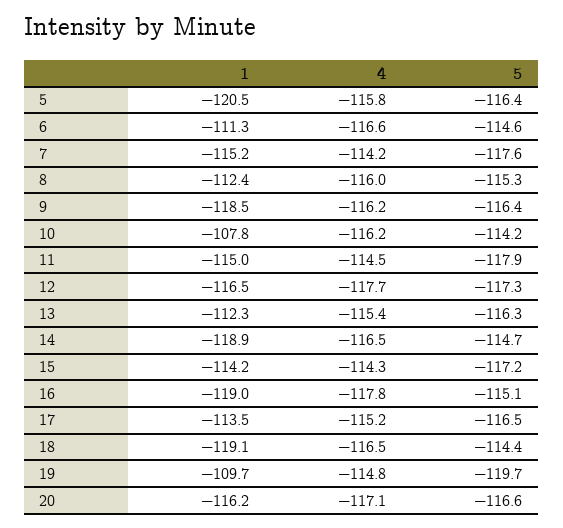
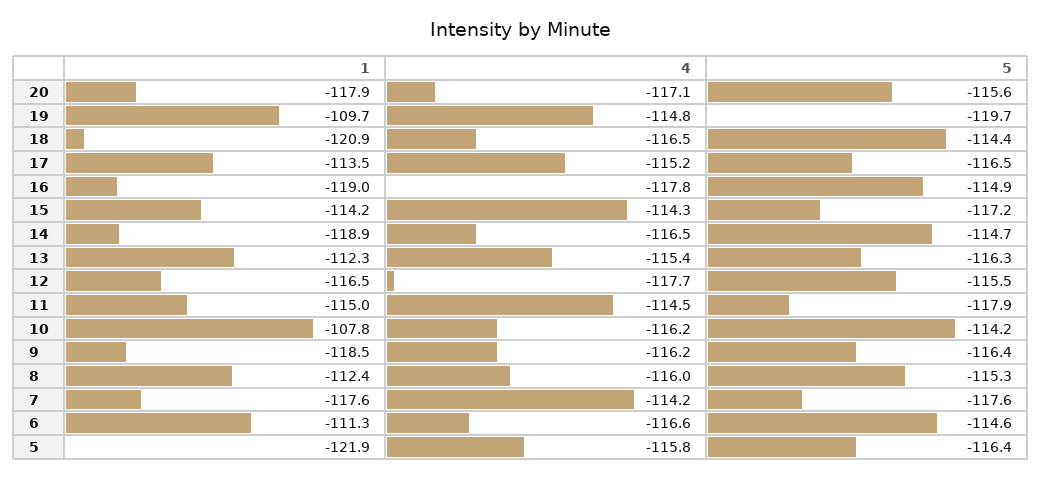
  {
    "1": {
-     "5": -120.5,
+     "5": -121.9,
      "6": -111.3,
-     "7": -115.2,
+     "7": -117.6,
      "8": -112.4,
      "9": -118.5,
      "10": -107.8,
      "11": -115,
      "12": -116.5,
      "13": -112.3,
      "14": -118.9,
      "15": -114.2,
      "16": -119,
      "17": -113.5,
-     "18": -119.1,
+     "18": -120.9,
      "19": -109.7,
-     "20": -116.2
+     "20": -117.9
    },
    "4": {
      "5": -115.8,
      "6": -116.6,
      "7": -114.2,
      "8": -116,
      "9": -116.2,
      "10": -116.2,
      "11": -114.5,
      "12": -117.7,
      "13": -115.4,
      "14": -116.5,
      "15": -114.3,
      "16": -117.8,
      "17": -115.2,
      "18": -116.5,
      "19": -114.8,
      "20": -117.1
    },
    "5": {
      "5": -116.4,
      "6": -114.6,
      "7": -117.6,
      "8": -115.3,
      "9": -116.4,
      "10": -114.2,
      "11": -117.9,
-     "12": -117.3,
+     "12": -115.5,
      "13": -116.3,
      "14": -114.7,
      "15": -117.2,
-     "16": -115.1,
+     "16": -114.9,
      "17": -116.5,
      "18": -114.4,
      "19": -119.7,
-     "20": -116.6
+     "20": -115.6
    }
  }

